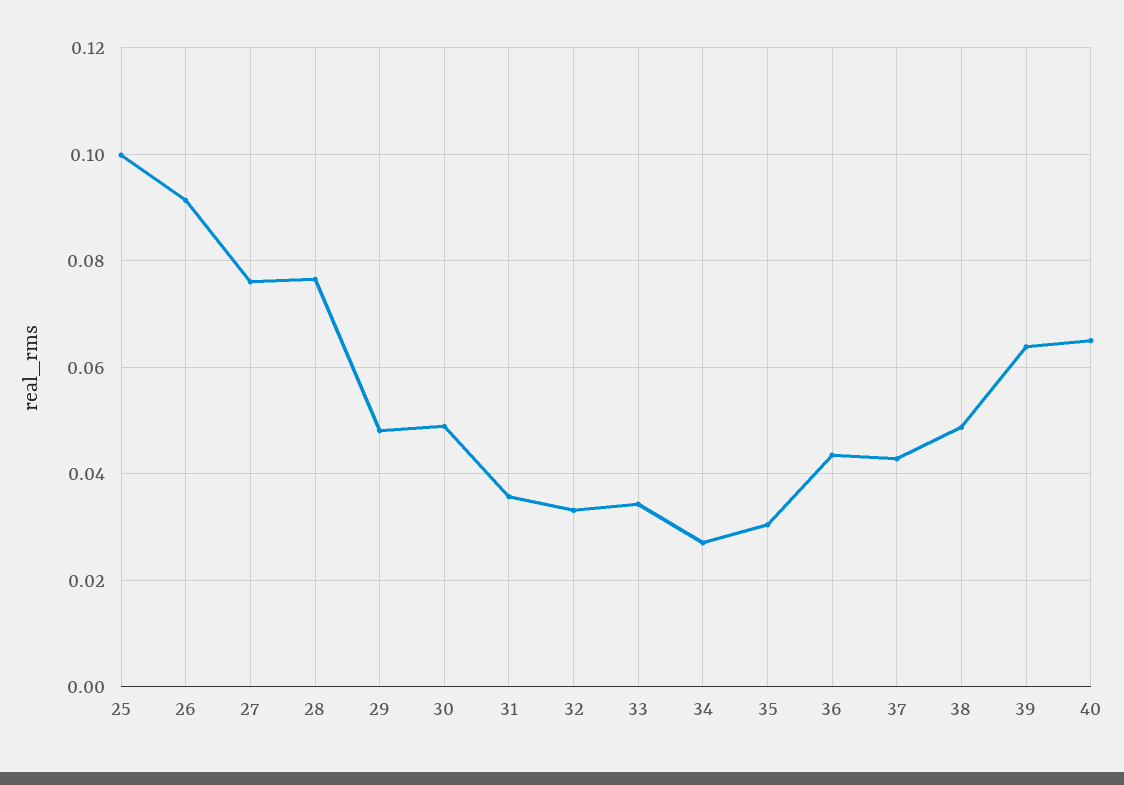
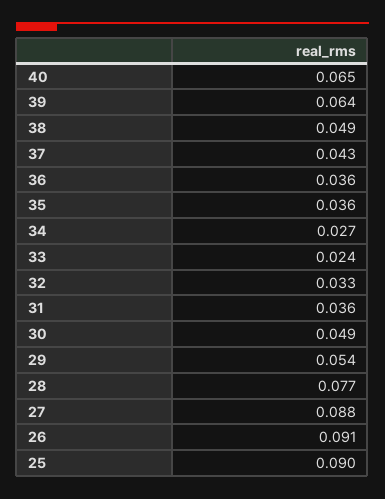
  {
-   "25": 0.1,
+   "25": 0.09,
    "26": 0.091,
-   "27": 0.076,
+   "27": 0.088,
    "28": 0.077,
-   "29": 0.048,
+   "29": 0.054,
    "30": 0.049,
    "31": 0.036,
    "32": 0.033,
-   "33": 0.034,
+   "33": 0.024,
    "34": 0.027,
-   "35": 0.03,
+   "35": 0.036,
-   "36": 0.044,
+   "36": 0.036,
    "37": 0.043,
    "38": 0.049,
    "39": 0.064,
    "40": 0.065
  }

